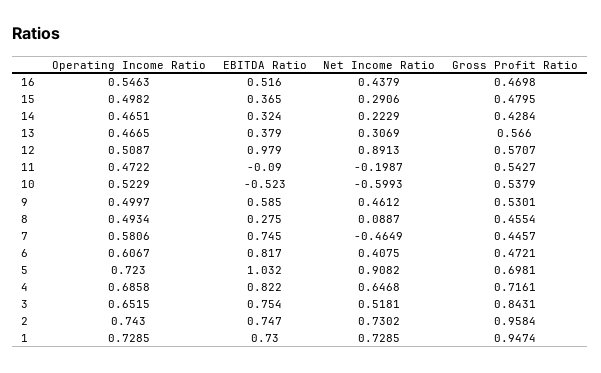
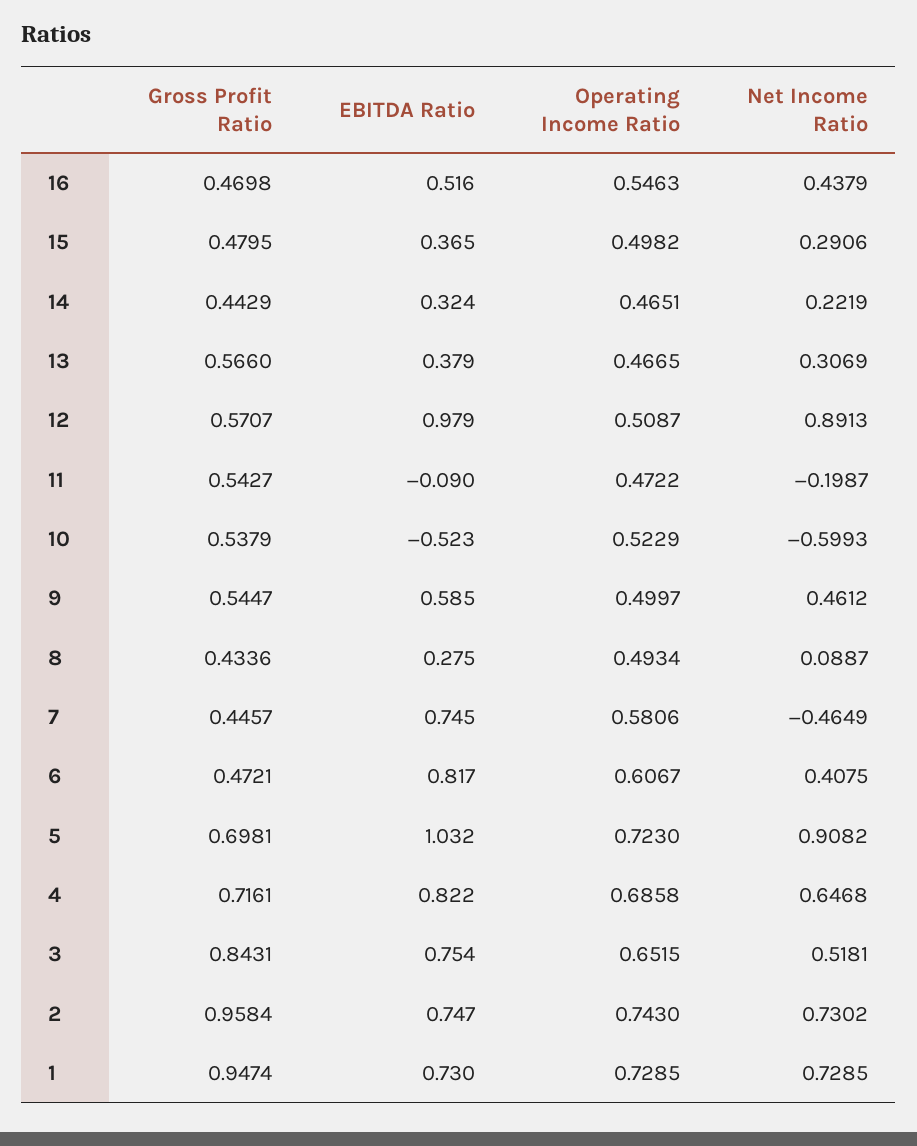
  {
    "Operating Income Ratio": {
      "16": 0.5463,
      "15": 0.4982,
      "14": 0.4651,
      "13": 0.4665,
      "12": 0.5087,
      "11": 0.4722,
      "10": 0.5229,
      "9": 0.4997,
      "8": 0.4934,
      "7": 0.5806,
      "6": 0.6067,
      "5": 0.723,
      "4": 0.6858,
      "3": 0.6515,
      "2": 0.743,
      "1": 0.7285
    },
    "EBITDA Ratio": {
      "16": 0.516,
      "15": 0.365,
      "14": 0.324,
      "13": 0.379,
      "12": 0.979,
      "11": -0.09,
      "10": -0.523,
      "9": 0.585,
      "8": 0.275,
      "7": 0.745,
      "6": 0.817,
      "5": 1.032,
      "4": 0.822,
      "3": 0.754,
      "2": 0.747,
      "1": 0.73
    },
    "Net Income Ratio": {
      "16": 0.4379,
      "15": 0.2906,
-     "14": 0.2229,
+     "14": 0.2219,
      "13": 0.3069,
      "12": 0.8913,
      "11": -0.1987,
      "10": -0.5993,
      "9": 0.4612,
      "8": 0.0887,
      "7": -0.4649,
      "6": 0.4075,
      "5": 0.9082,
      "4": 0.6468,
      "3": 0.5181,
      "2": 0.7302,
      "1": 0.7285
    },
    "Gross Profit Ratio": {
      "16": 0.4698,
      "15": 0.4795,
-     "14": 0.4284,
+     "14": 0.4429,
      "13": 0.566,
      "12": 0.5707,
      "11": 0.5427,
      "10": 0.5379,
-     "9": 0.5301,
+     "9": 0.5447,
-     "8": 0.4554,
+     "8": 0.4336,
      "7": 0.4457,
      "6": 0.4721,
      "5": 0.6981,
      "4": 0.7161,
      "3": 0.8431,
      "2": 0.9584,
      "1": 0.9474
    }
  }

